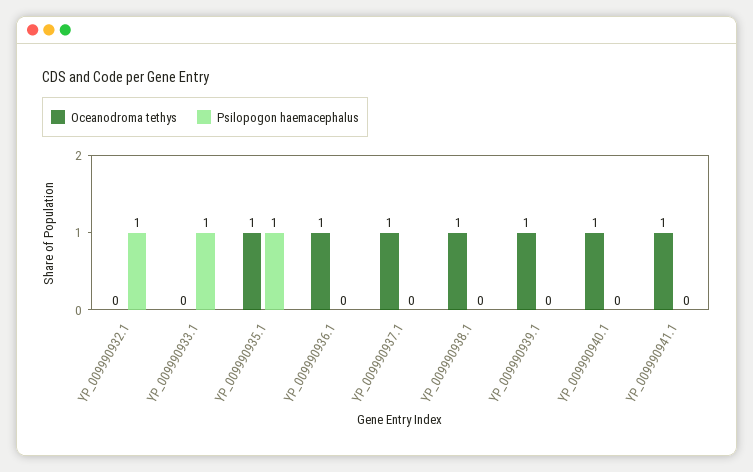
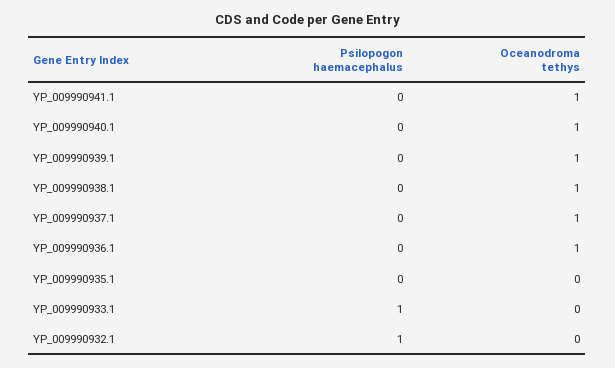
  {
    "Oceanodroma tethys": {
      "YP_009990932.1": 0,
      "YP_009990933.1": 0,
-     "YP_009990935.1": 1,
+     "YP_009990935.1": 0,
      "YP_009990936.1": 1,
      "YP_009990937.1": 1,
      "YP_009990938.1": 1,
      "YP_009990939.1": 1,
      "YP_009990940.1": 1,
      "YP_009990941.1": 1
    },
    "Psilopogon haemacephalus": {
      "YP_009990932.1": 1,
      "YP_009990933.1": 1,
-     "YP_009990935.1": 1,
+     "YP_009990935.1": 0,
      "YP_009990936.1": 0,
      "YP_009990937.1": 0,
      "YP_009990938.1": 0,
      "YP_009990939.1": 0,
      "YP_009990940.1": 0,
      "YP_009990941.1": 0
    }
  }

